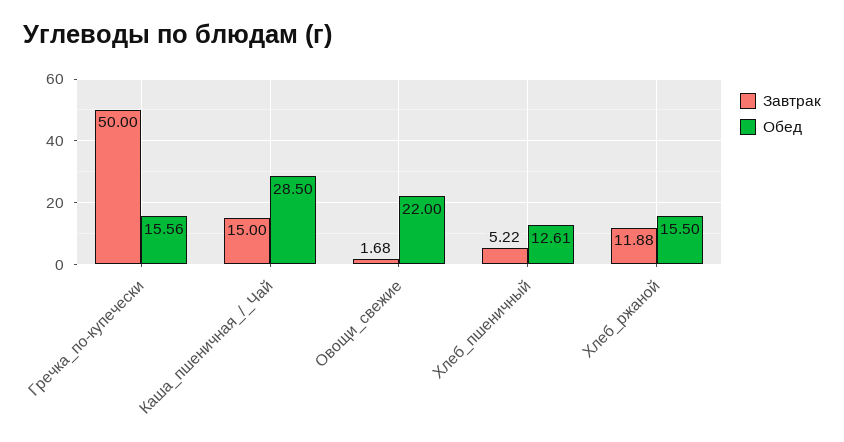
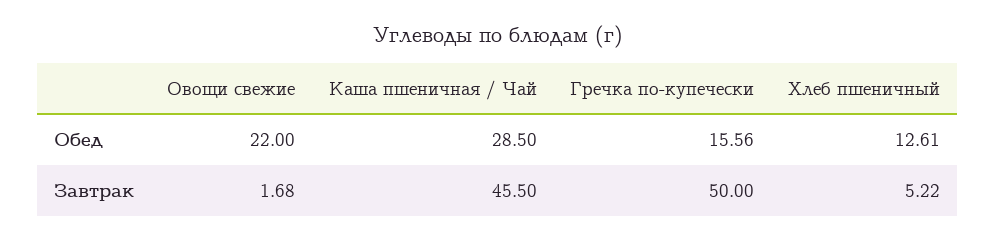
  {
    "Завтрак": {
      "Гречка_по-купечески": 50,
-     "Каша_пшеничная_/_Чай": 15,
+     "Каша_пшеничная_/_Чай": 45.5,
      "Овощи_свежие": 1.68,
-     "Хлеб_пшеничный": 5.22,
+     "Хлеб_пшеничный": 5.22
-     "Хлеб_ржаной": 11.88
    },
    "Обед": {
      "Гречка_по-купечески": 15.56,
      "Каша_пшеничная_/_Чай": 28.5,
      "Овощи_свежие": 22,
-     "Хлеб_пшеничный": 12.61,
+     "Хлеб_пшеничный": 12.61
-     "Хлеб_ржаной": 15.5
    }
  }

